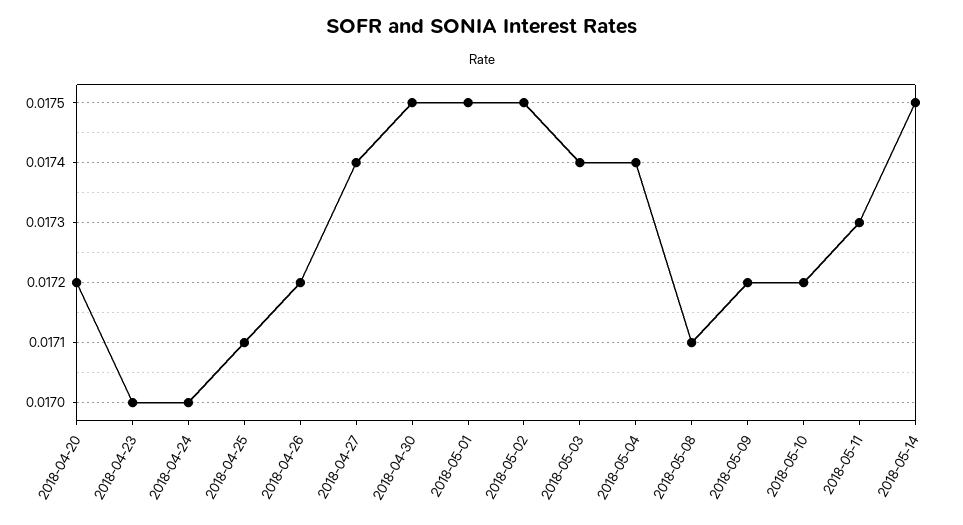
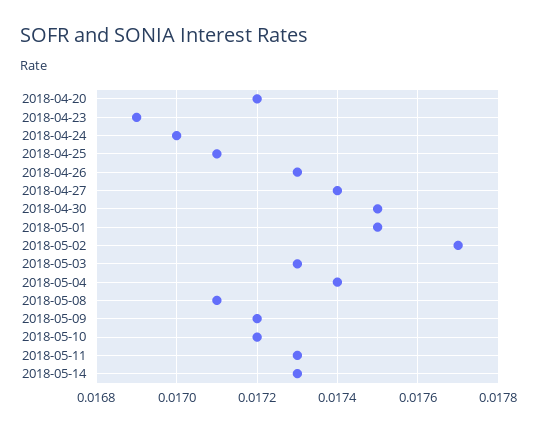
  {
    "2018-04-20": 0.0172,
-   "2018-04-23": 0.017,
+   "2018-04-23": 0.0169,
    "2018-04-24": 0.017,
    "2018-04-25": 0.0171,
-   "2018-04-26": 0.0172,
+   "2018-04-26": 0.0173,
    "2018-04-27": 0.0174,
    "2018-04-30": 0.0175,
    "2018-05-01": 0.0175,
-   "2018-05-02": 0.0175,
+   "2018-05-02": 0.0177,
-   "2018-05-03": 0.0174,
+   "2018-05-03": 0.0173,
    "2018-05-04": 0.0174,
    "2018-05-08": 0.0171,
    "2018-05-09": 0.0172,
    "2018-05-10": 0.0172,
    "2018-05-11": 0.0173,
-   "2018-05-14": 0.0175
+   "2018-05-14": 0.0173
  }

